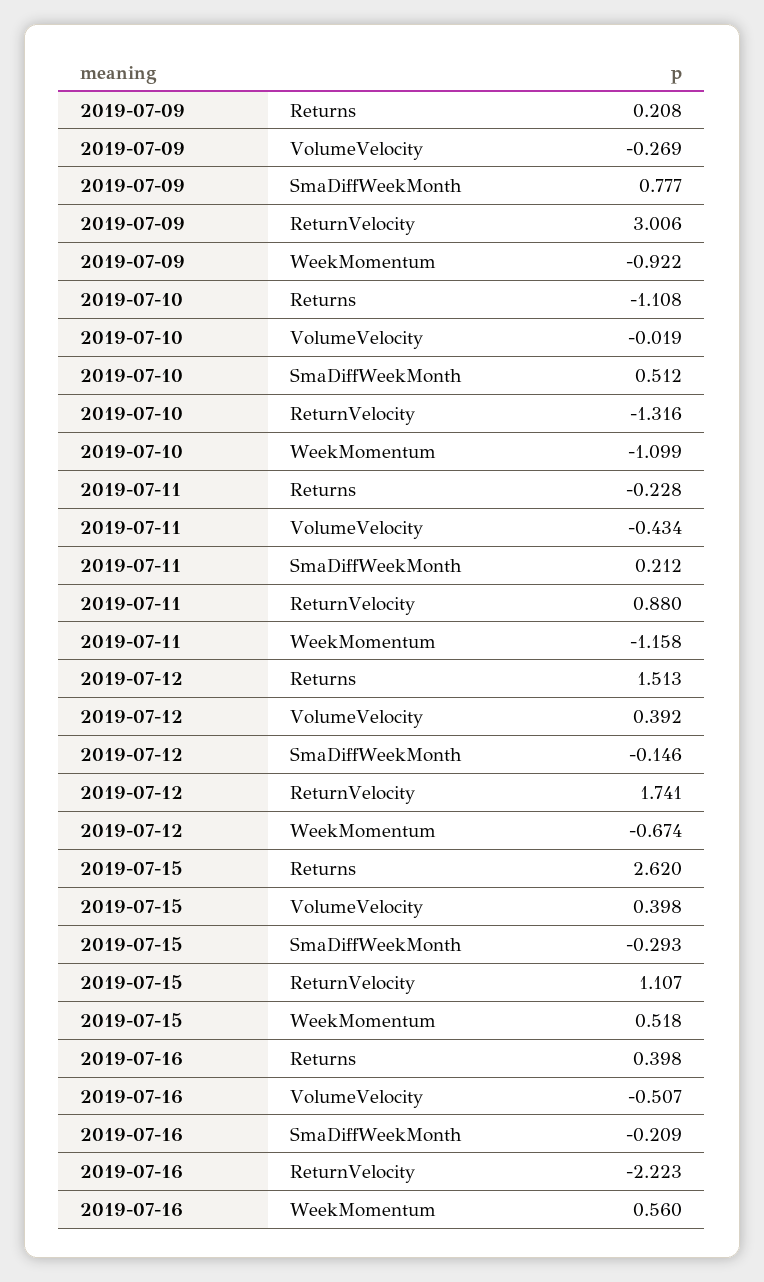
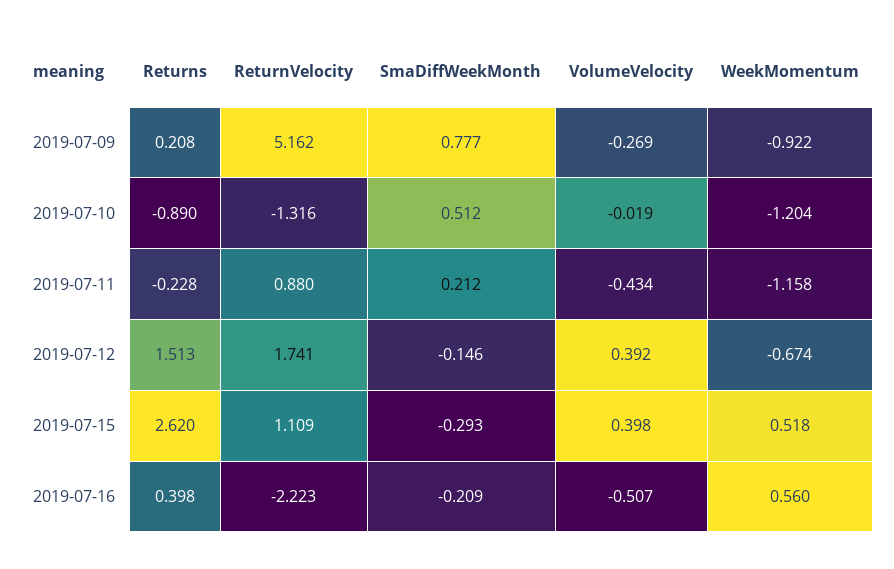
  {
    "2019-07-09": {
      "Returns": 0.208,
      "VolumeVelocity": -0.269,
      "SmaDiffWeekMonth": 0.777,
-     "ReturnVelocity": 3.006,
+     "ReturnVelocity": 5.162,
      "WeekMomentum": -0.922
    },
    "2019-07-10": {
-     "Returns": -1.108,
+     "Returns": -0.89,
      "VolumeVelocity": -0.019,
      "SmaDiffWeekMonth": 0.512,
      "ReturnVelocity": -1.316,
-     "WeekMomentum": -1.099
+     "WeekMomentum": -1.204
    },
    "2019-07-11": {
      "Returns": -0.228,
      "VolumeVelocity": -0.434,
      "SmaDiffWeekMonth": 0.212,
      "ReturnVelocity": 0.88,
      "WeekMomentum": -1.158
    },
    "2019-07-12": {
      "Returns": 1.513,
      "VolumeVelocity": 0.392,
      "SmaDiffWeekMonth": -0.146,
      "ReturnVelocity": 1.741,
      "WeekMomentum": -0.674
    },
    "2019-07-15": {
      "Returns": 2.62,
      "VolumeVelocity": 0.398,
      "SmaDiffWeekMonth": -0.293,
-     "ReturnVelocity": 1.107,
+     "ReturnVelocity": 1.109,
      "WeekMomentum": 0.518
    },
    "2019-07-16": {
      "Returns": 0.398,
      "VolumeVelocity": -0.507,
      "SmaDiffWeekMonth": -0.209,
      "ReturnVelocity": -2.223,
      "WeekMomentum": 0.56
    }
  }

